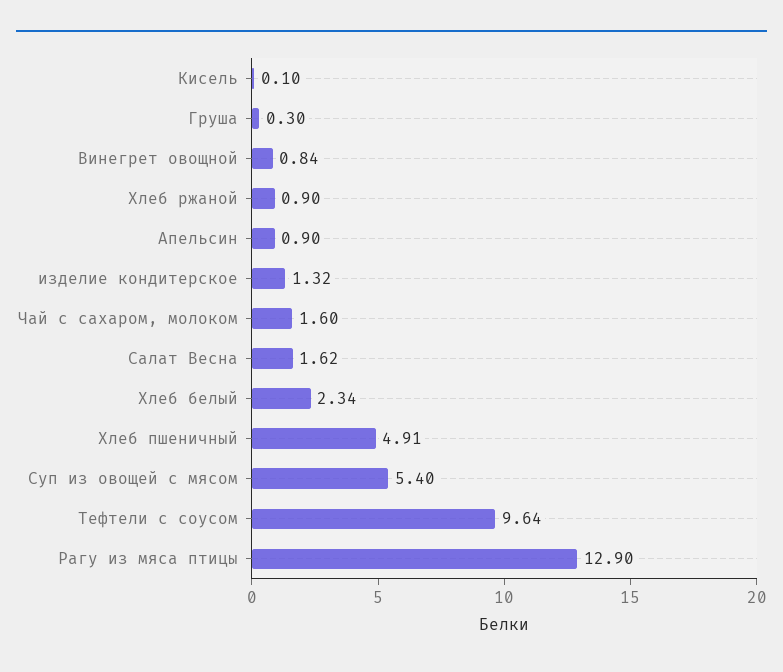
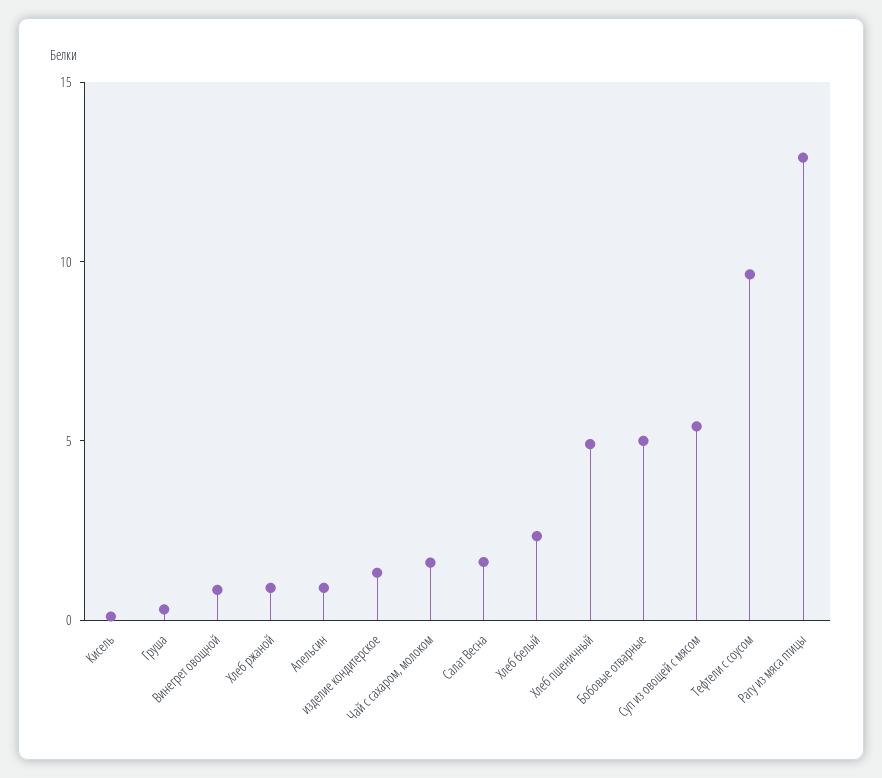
  {
    "Кисель": 0.1,
    "Груша": 0.3,
    "Винегрет овощной": 0.84,
    "Хлеб ржаной": 0.9,
    "Апельсин": 0.9,
    "изделие кондитерское": 1.32,
    "Чай с сахаром, молоком": 1.6,
    "Салат Весна": 1.62,
    "Хлеб белый": 2.34,
    "Хлеб пшеничный": 4.91,
    "Суп из овощей с мясом": 5.4,
    "Тефтели с соусом": 9.64,
-   "Рагу из мяса птицы": 12.9
+   "Рагу из мяса птицы": 12.9,
+   "Бобовые отварные": 5
  }

